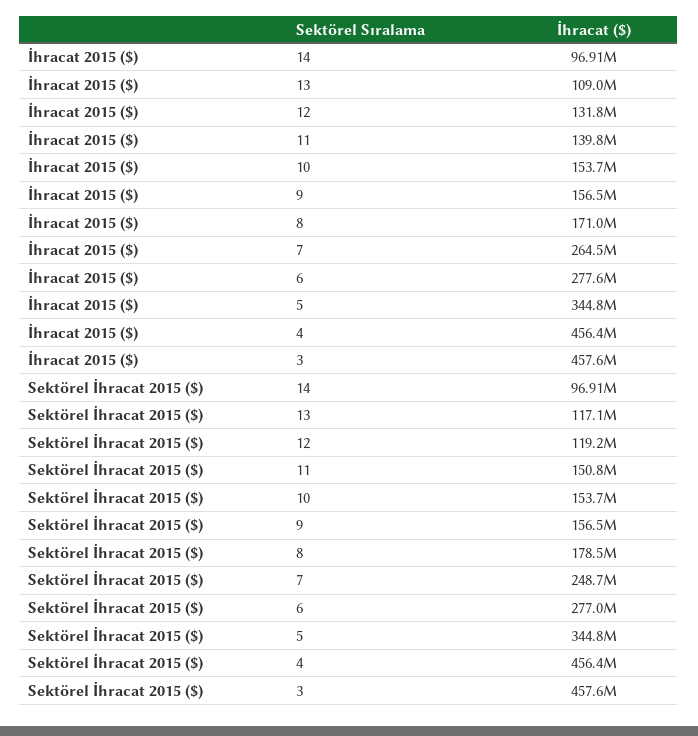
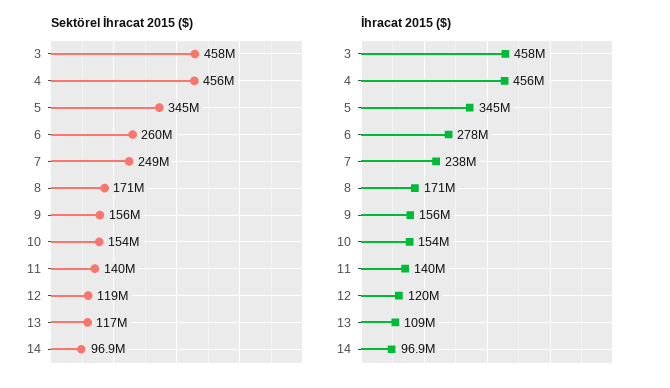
  {
    "İhracat 2015 ($)": {
      "14": 96910000,
      "13": 109000000,
-     "12": 131800000,
+     "12": 120000000,
      "11": 139800000,
      "10": 153700000,
      "9": 156500000,
      "8": 171000000,
-     "7": 264500000,
+     "7": 238000000,
      "6": 277600000,
      "5": 344800000,
      "4": 456400000,
      "3": 457600000
    },
    "Sektörel İhracat 2015 ($)": {
      "14": 96910000,
      "13": 117100000,
      "12": 119200000,
-     "11": 150800000,
+     "11": 140000000,
      "10": 153700000,
      "9": 156500000,
-     "8": 178500000,
+     "8": 171000000,
      "7": 248700000,
-     "6": 277000000,
+     "6": 260000000,
      "5": 344800000,
      "4": 456400000,
      "3": 457600000
    }
  }

